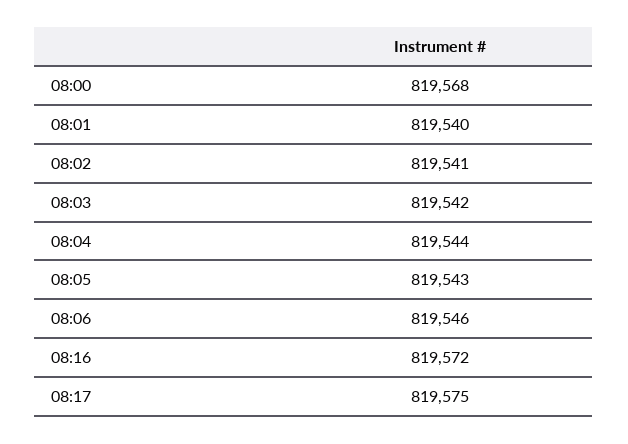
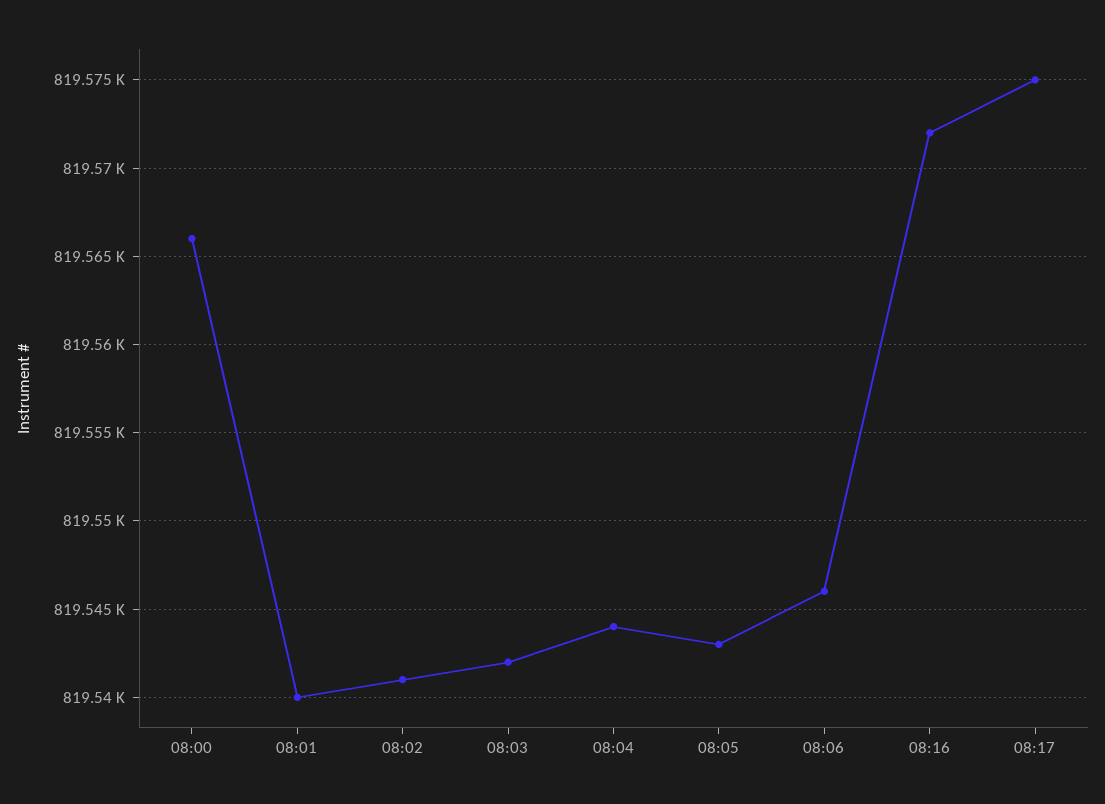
  {
-   "08:00": 819568,
+   "08:00": 819566,
    "08:01": 819540,
    "08:02": 819541,
    "08:03": 819542,
    "08:04": 819544,
    "08:05": 819543,
    "08:06": 819546,
    "08:16": 819572,
    "08:17": 819575
  }

